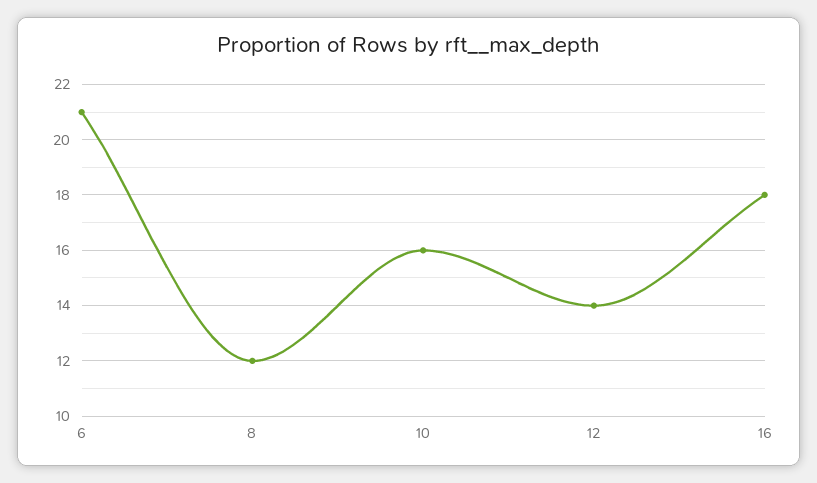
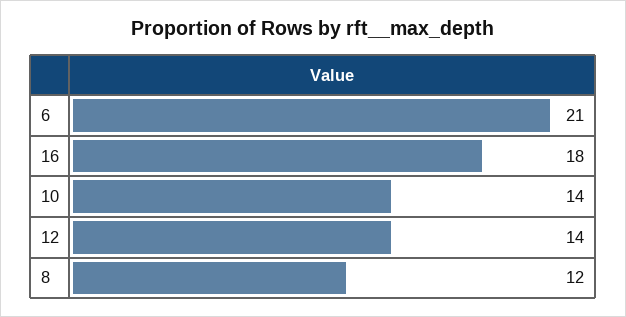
  {
    "6": 21,
    "8": 12,
-   "10": 16,
+   "10": 14,
    "12": 14,
    "16": 18
  }

